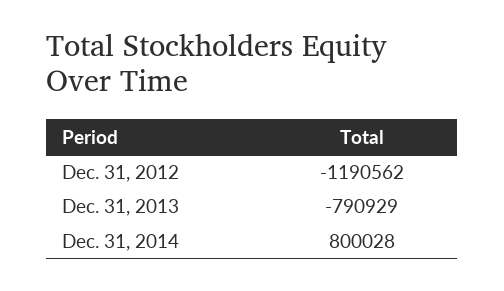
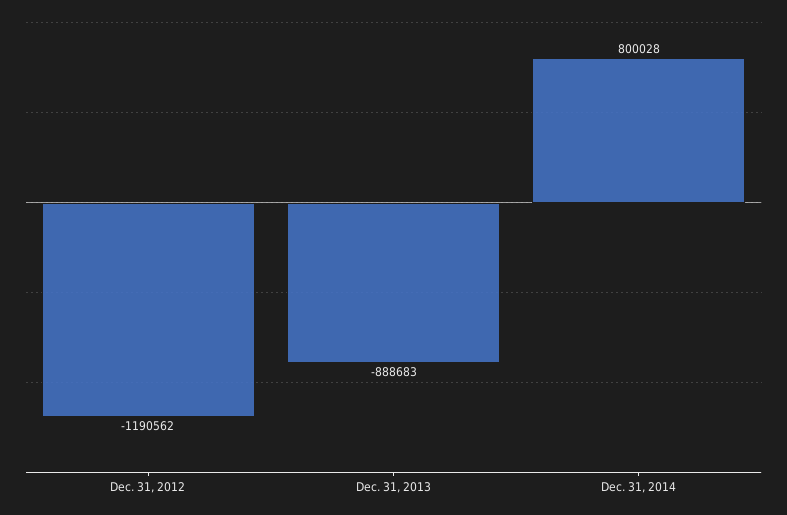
  {
    "Dec. 31, 2012": -1190562,
-   "Dec. 31, 2013": -790929,
+   "Dec. 31, 2013": -888683,
    "Dec. 31, 2014": 800028
  }

